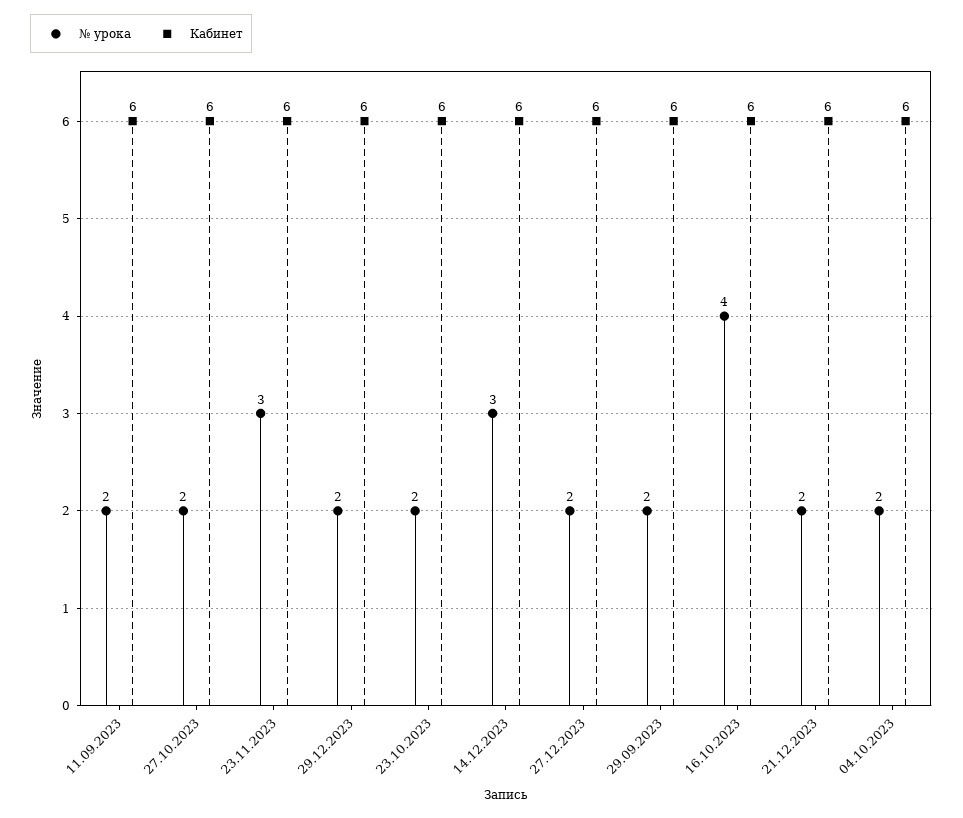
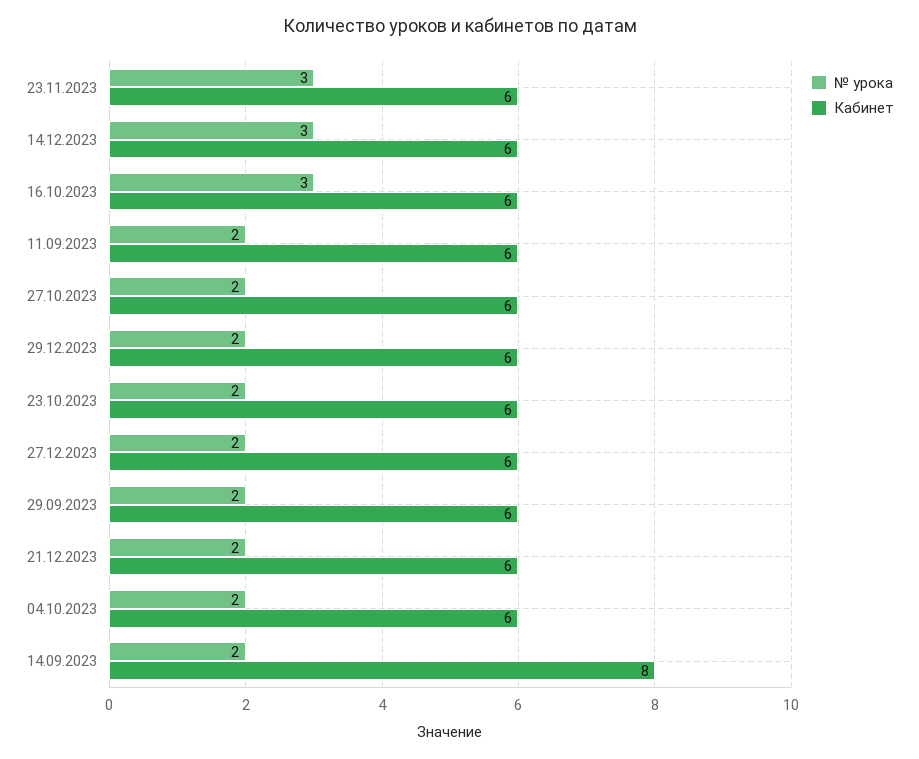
  {
    "№ урока": {
      "11.09.2023": 2,
      "27.10.2023": 2,
      "23.11.2023": 3,
      "29.12.2023": 2,
      "23.10.2023": 2,
      "14.12.2023": 3,
      "27.12.2023": 2,
      "29.09.2023": 2,
-     "16.10.2023": 4,
+     "16.10.2023": 3,
      "21.12.2023": 2,
-     "04.10.2023": 2
+     "04.10.2023": 2,
+     "14.09.2023": 2
    },
    "Кабинет": {
      "11.09.2023": 6,
      "27.10.2023": 6,
      "23.11.2023": 6,
      "29.12.2023": 6,
      "23.10.2023": 6,
      "14.12.2023": 6,
      "27.12.2023": 6,
      "29.09.2023": 6,
      "16.10.2023": 6,
      "21.12.2023": 6,
-     "04.10.2023": 6
+     "04.10.2023": 6,
+     "14.09.2023": 8
    }
  }

